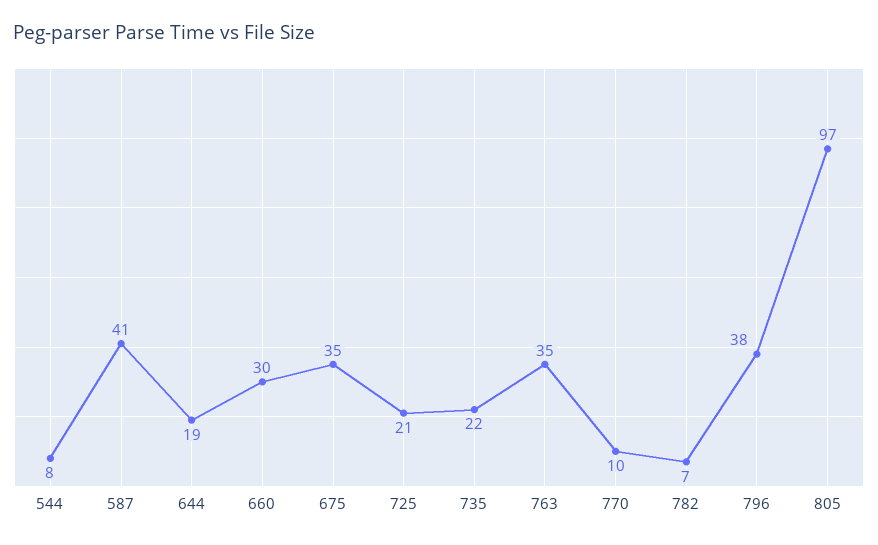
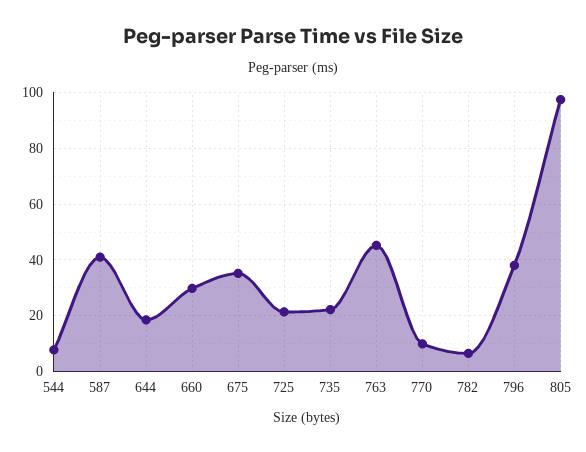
  {
    "544": 8,
    "587": 41,
    "644": 19,
    "660": 30,
    "675": 35,
    "725": 21,
    "735": 22,
-   "763": 35,
+   "763": 45,
    "770": 10,
    "782": 7,
    "796": 38,
    "805": 97
  }

